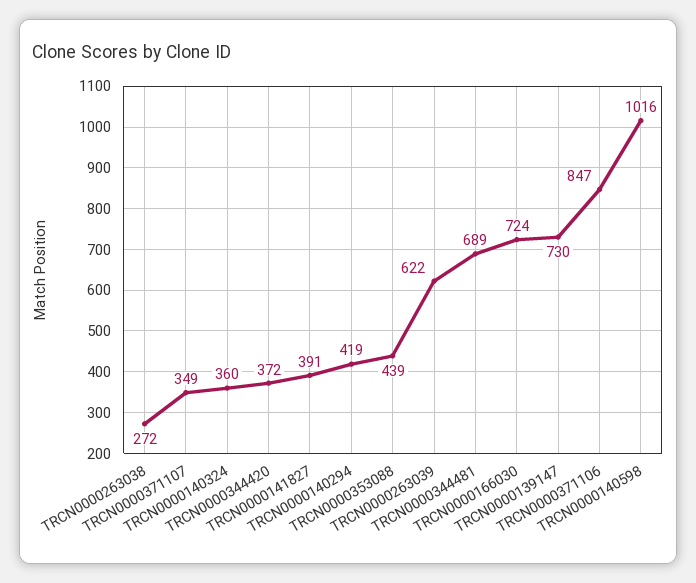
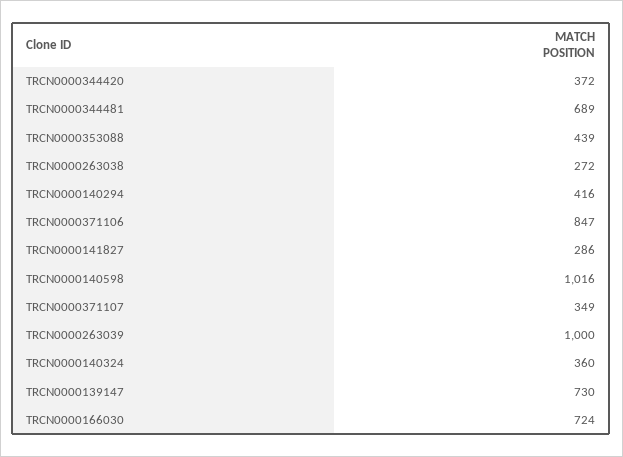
  {
    "TRCN0000263038": 272,
    "TRCN0000371107": 349,
    "TRCN0000140324": 360,
    "TRCN0000344420": 372,
-   "TRCN0000141827": 391,
+   "TRCN0000141827": 286,
-   "TRCN0000140294": 419,
+   "TRCN0000140294": 416,
    "TRCN0000353088": 439,
-   "TRCN0000263039": 622,
+   "TRCN0000263039": 1000,
    "TRCN0000344481": 689,
    "TRCN0000166030": 724,
    "TRCN0000139147": 730,
    "TRCN0000371106": 847,
    "TRCN0000140598": 1016
  }

